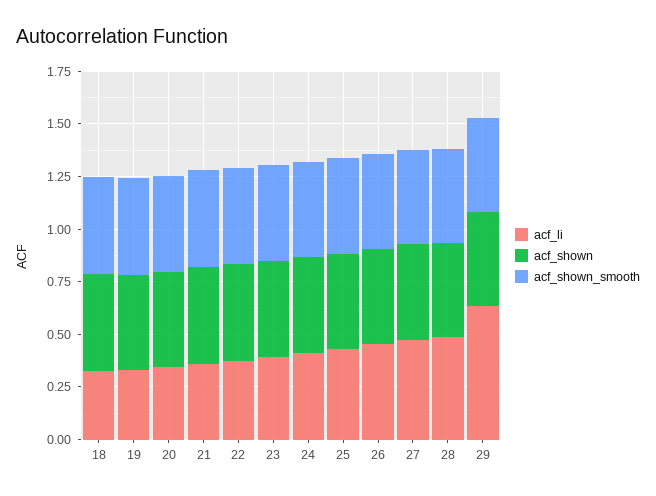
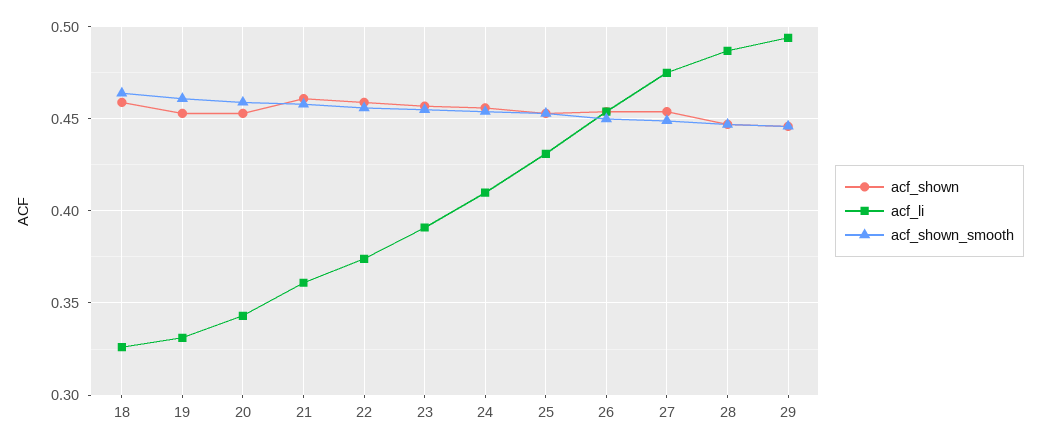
  {
    "acf_li": {
      "18": 0.325,
      "19": 0.33,
      "20": 0.345,
      "21": 0.36,
      "22": 0.375,
      "23": 0.39,
      "24": 0.41,
      "25": 0.43,
      "26": 0.455,
      "27": 0.475,
      "28": 0.485,
-     "29": 0.65
+     "29": 0.495
    },
    "acf_shown": {
      "18": 0.46,
      "19": 0.455,
      "20": 0.455,
      "21": 0.46,
      "22": 0.46,
      "23": 0.455,
      "24": 0.455,
      "25": 0.455,
      "26": 0.455,
      "27": 0.455,
      "28": 0.445,
      "29": 0.445
    },
    "acf_shown_smooth": {
      "18": 0.465,
      "19": 0.46,
      "20": 0.46,
      "21": 0.46,
      "22": 0.455,
      "23": 0.455,
      "24": 0.455,
      "25": 0.455,
      "26": 0.45,
      "27": 0.45,
      "28": 0.445,
      "29": 0.445
    }
  }

